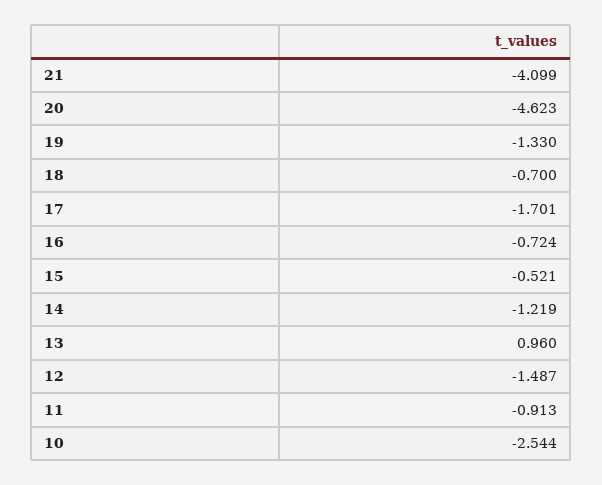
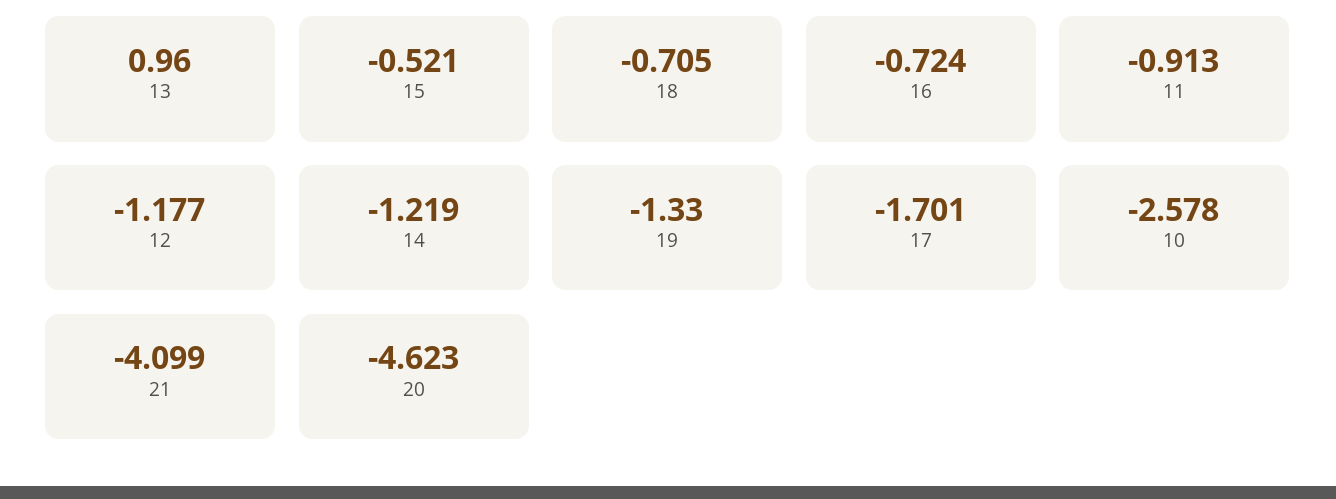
  {
    "21": -4.099,
    "20": -4.623,
    "19": -1.33,
-   "18": -0.7,
+   "18": -0.705,
    "17": -1.701,
    "16": -0.724,
    "15": -0.521,
    "14": -1.219,
    "13": 0.96,
-   "12": -1.487,
+   "12": -1.177,
    "11": -0.913,
-   "10": -2.544
+   "10": -2.578
  }

